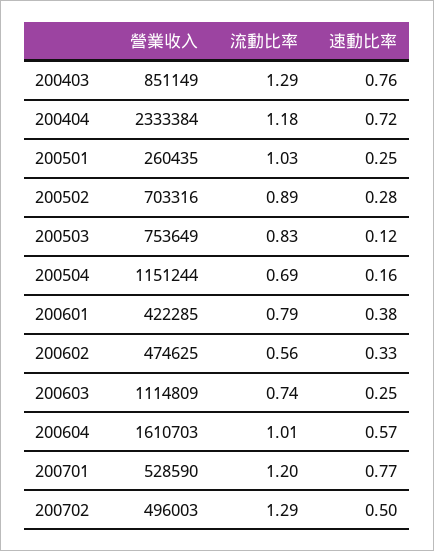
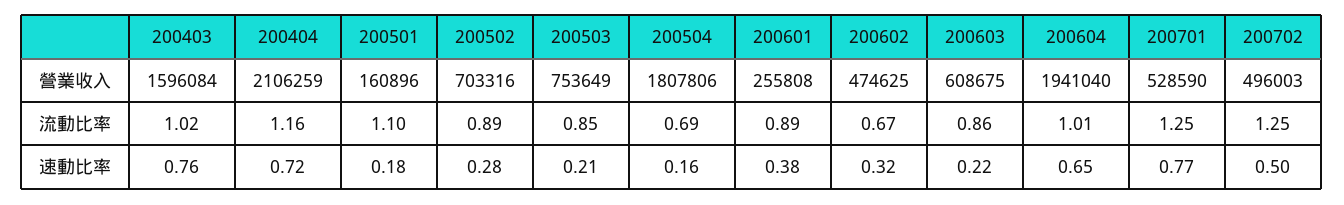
  {
    "營業收入": {
-     "200403": 851149,
+     "200403": 1596084,
-     "200404": 2333384,
+     "200404": 2106259,
-     "200501": 260435,
+     "200501": 160896,
      "200502": 703316,
      "200503": 753649,
-     "200504": 1151244,
+     "200504": 1807806,
-     "200601": 422285,
+     "200601": 255808,
      "200602": 474625,
-     "200603": 1114809,
+     "200603": 608675,
-     "200604": 1610703,
+     "200604": 1941040,
      "200701": 528590,
      "200702": 496003
    },
    "流動比率": {
-     "200403": 1.29,
+     "200403": 1.02,
-     "200404": 1.18,
+     "200404": 1.16,
-     "200501": 1.03,
+     "200501": 1.1,
      "200502": 0.89,
-     "200503": 0.83,
+     "200503": 0.85,
      "200504": 0.69,
-     "200601": 0.79,
+     "200601": 0.89,
-     "200602": 0.56,
+     "200602": 0.67,
-     "200603": 0.74,
+     "200603": 0.86,
      "200604": 1.01,
-     "200701": 1.2,
+     "200701": 1.25,
-     "200702": 1.29
+     "200702": 1.25
    },
    "速動比率": {
      "200403": 0.76,
      "200404": 0.72,
-     "200501": 0.25,
+     "200501": 0.18,
      "200502": 0.28,
-     "200503": 0.12,
+     "200503": 0.21,
      "200504": 0.16,
      "200601": 0.38,
-     "200602": 0.33,
+     "200602": 0.32,
-     "200603": 0.25,
+     "200603": 0.22,
-     "200604": 0.57,
+     "200604": 0.65,
      "200701": 0.77,
      "200702": 0.5
    }
  }

